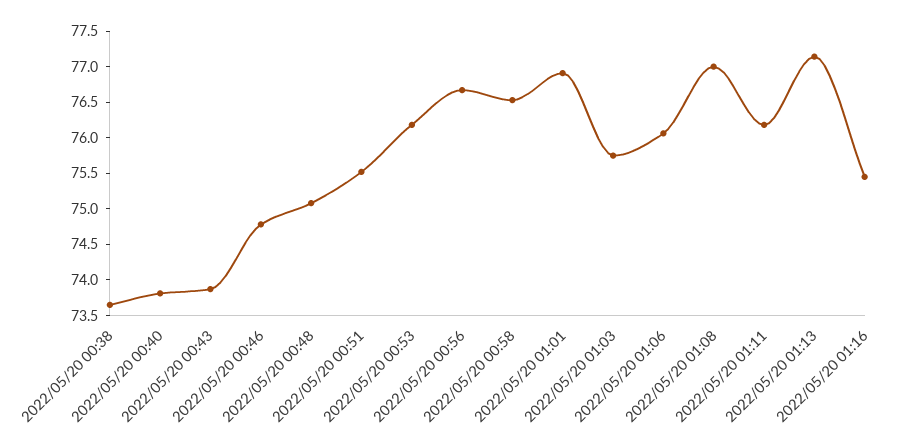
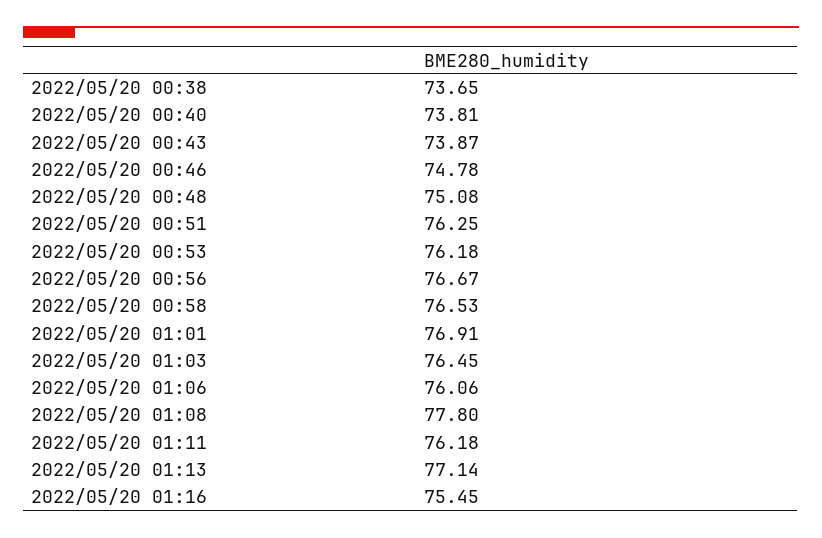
  {
    "2022/05/20 00:38": 73.65,
    "2022/05/20 00:40": 73.81,
    "2022/05/20 00:43": 73.87,
    "2022/05/20 00:46": 74.78,
    "2022/05/20 00:48": 75.08,
-   "2022/05/20 00:51": 75.5,
+   "2022/05/20 00:51": 76.25,
    "2022/05/20 00:53": 76.18,
    "2022/05/20 00:56": 76.67,
    "2022/05/20 00:58": 76.53,
    "2022/05/20 01:01": 76.91,
-   "2022/05/20 01:03": 75.75,
+   "2022/05/20 01:03": 76.45,
    "2022/05/20 01:06": 76.06,
-   "2022/05/20 01:08": 77,
+   "2022/05/20 01:08": 77.8,
    "2022/05/20 01:11": 76.18,
    "2022/05/20 01:13": 77.14,
    "2022/05/20 01:16": 75.45
  }

